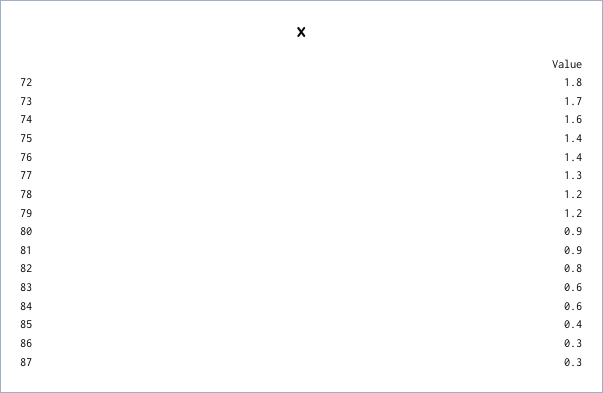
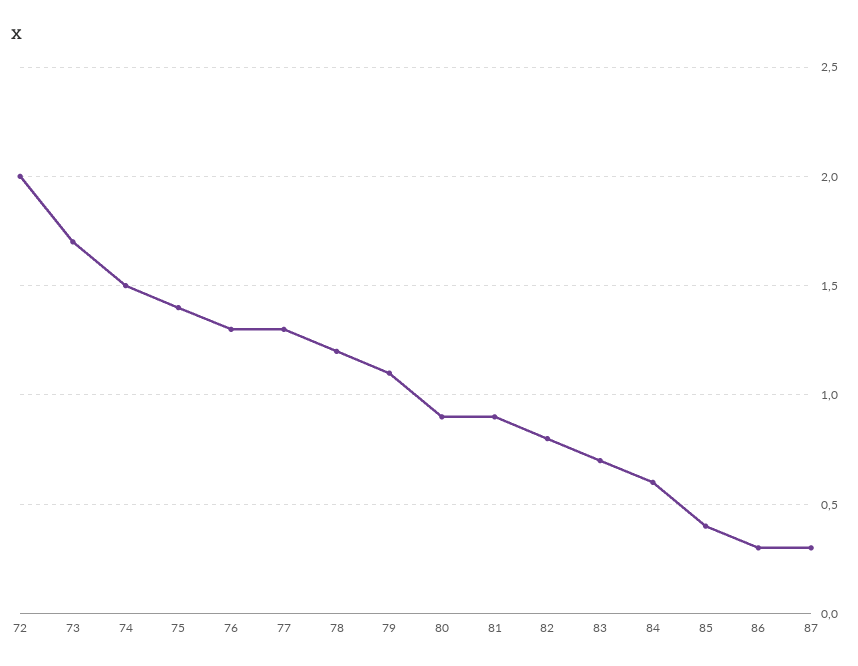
  {
-   "72": 1.8,
+   "72": 2,
    "73": 1.7,
-   "74": 1.6,
+   "74": 1.5,
    "75": 1.4,
-   "76": 1.4,
+   "76": 1.3,
    "77": 1.3,
    "78": 1.2,
-   "79": 1.2,
+   "79": 1.1,
    "80": 0.9,
    "81": 0.9,
    "82": 0.8,
-   "83": 0.6,
+   "83": 0.7,
    "84": 0.6,
    "85": 0.4,
    "86": 0.3,
    "87": 0.3
  }

